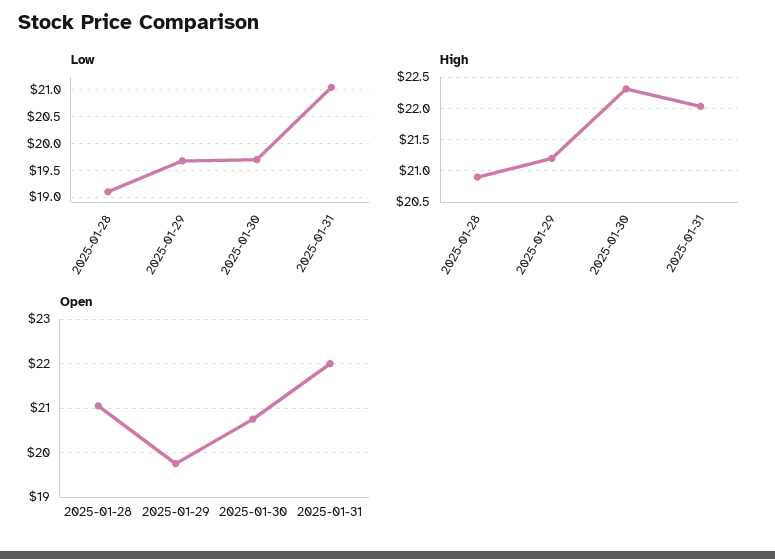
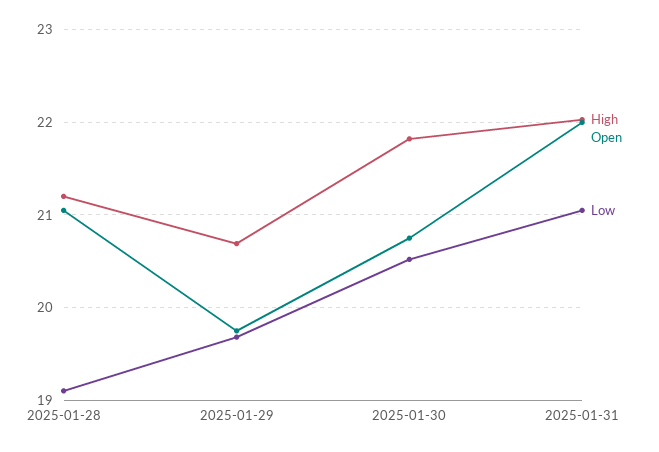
  {
    "Low": {
      "2025-01-28": 19.1,
      "2025-01-29": 19.7,
-     "2025-01-30": 19.75,
+     "2025-01-30": 20.5,
      "2025-01-31": 21.1
    },
    "High": {
-     "2025-01-28": 20.9,
+     "2025-01-28": 21.2,
-     "2025-01-29": 21.2,
+     "2025-01-29": 20.7,
-     "2025-01-30": 22.3,
+     "2025-01-30": 21.8,
      "2025-01-31": 22
    },
    "Open": {
      "2025-01-28": 21.1,
      "2025-01-29": 19.8,
      "2025-01-30": 20.8,
      "2025-01-31": 22
    }
  }

